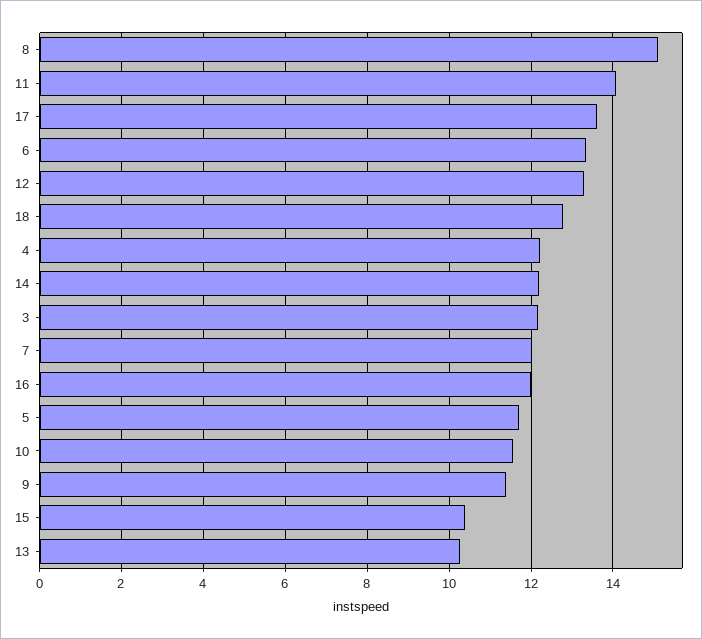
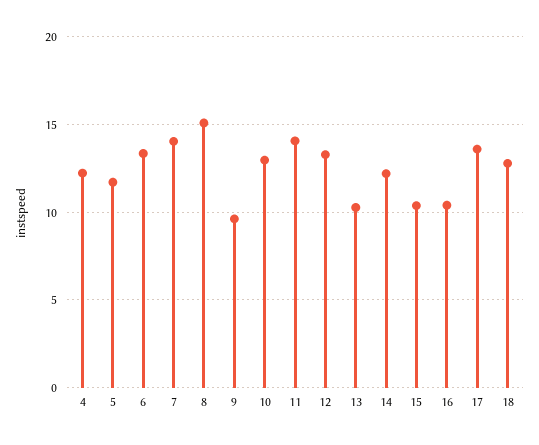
  {
    "8": 15,
    "11": 14,
    "17": 13.6,
    "6": 13.4,
    "12": 13.2,
    "18": 12.8,
    "4": 12.2,
    "14": 12.2,
-   "3": 12.2,
-   "7": 12,
+   "7": 14,
-   "16": 12,
+   "16": 10.5,
    "5": 11.8,
-   "10": 11.6,
+   "10": 13,
-   "9": 11.4,
+   "9": 9.5,
    "15": 10.4,
    "13": 10.2
  }

